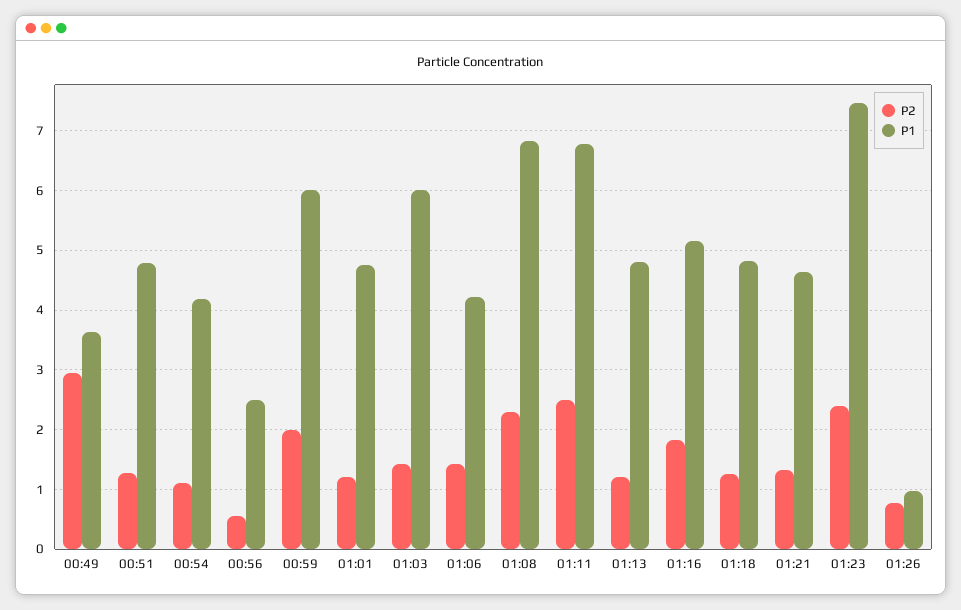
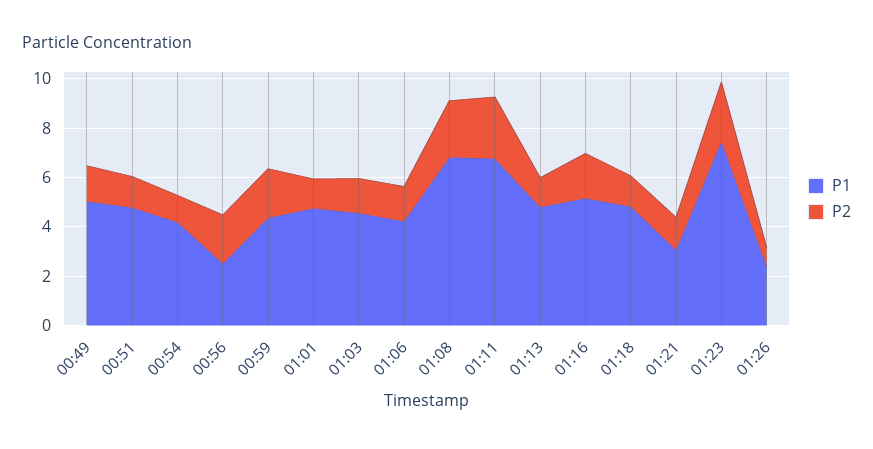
  {
    "P2": {
-     "00:49": 3,
+     "00:49": 1.5,
      "00:51": 1.2,
      "00:54": 1.2,
-     "00:56": 0.6,
+     "00:56": 2,
      "00:59": 2,
      "01:01": 1.2,
      "01:03": 1.4,
      "01:06": 1.4,
      "01:08": 2.4,
      "01:11": 2.6,
      "01:13": 1.2,
      "01:16": 1.8,
      "01:18": 1.2,
      "01:21": 1.4,
      "01:23": 2.4,
      "01:26": 0.8
    },
    "P1": {
-     "00:49": 3.6,
+     "00:49": 5,
      "00:51": 4.8,
      "00:54": 4.2,
      "00:56": 2.6,
-     "00:59": 6,
+     "00:59": 4.5,
      "01:01": 4.8,
-     "01:03": 6,
+     "01:03": 4.5,
      "01:06": 4.2,
      "01:08": 6.8,
      "01:11": 6.8,
      "01:13": 4.8,
      "01:16": 5.2,
      "01:18": 4.8,
-     "01:21": 4.6,
+     "01:21": 3,
      "01:23": 7.4,
-     "01:26": 1
+     "01:26": 2.5
    }
  }

